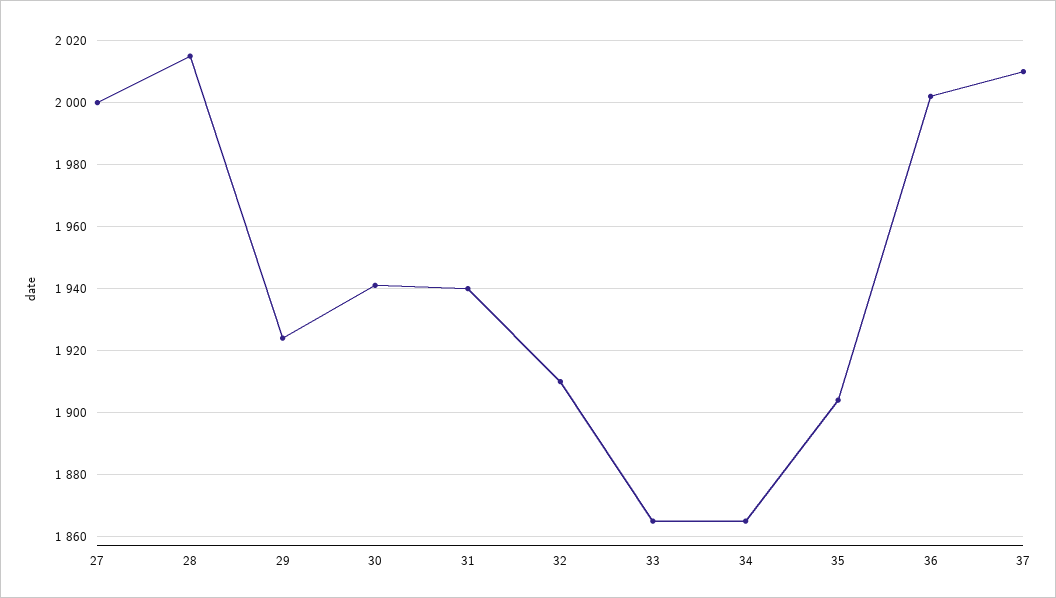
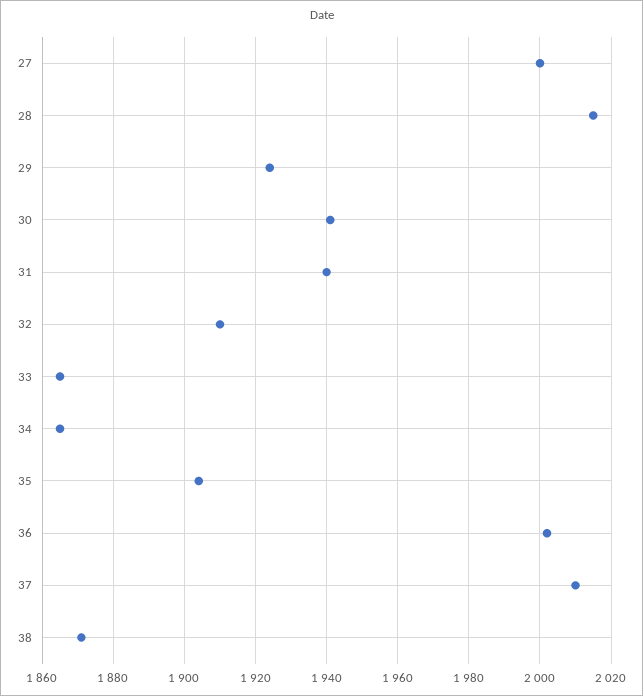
  {
    "27": 2000,
    "28": 2015,
    "29": 1925,
    "30": 1940,
    "31": 1940,
    "32": 1910,
    "33": 1865,
    "34": 1865,
    "35": 1905,
    "36": 2000,
-   "37": 2010
+   "37": 2010,
+   "38": 1870
  }

